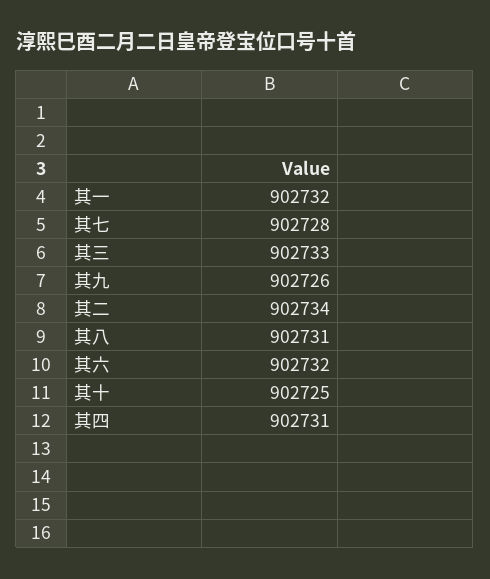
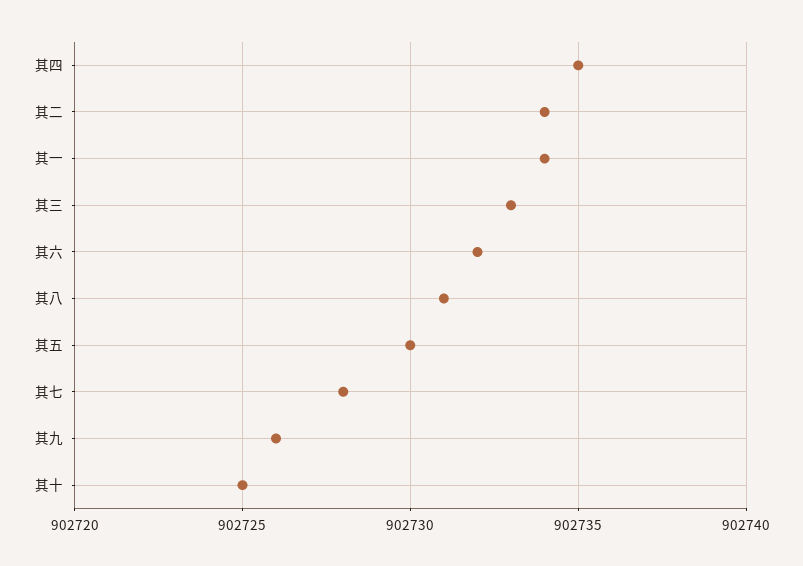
  {
-   "其一": 902732,
+   "其一": 902734,
    "其七": 902728,
    "其三": 902733,
    "其九": 902726,
    "其二": 902734,
    "其八": 902731,
    "其六": 902732,
    "其十": 902725,
-   "其四": 902731
+   "其四": 902735,
+   "其五": 902730
  }

